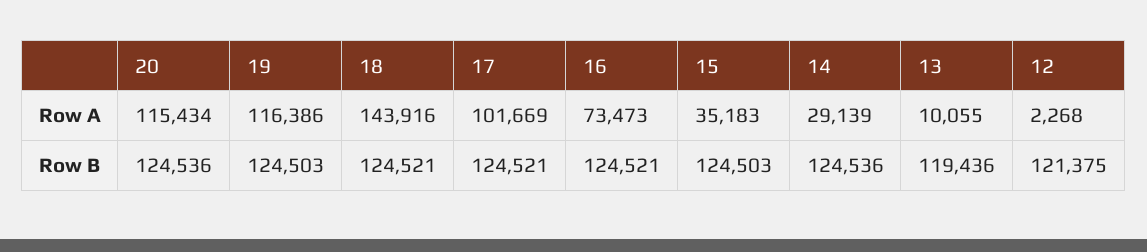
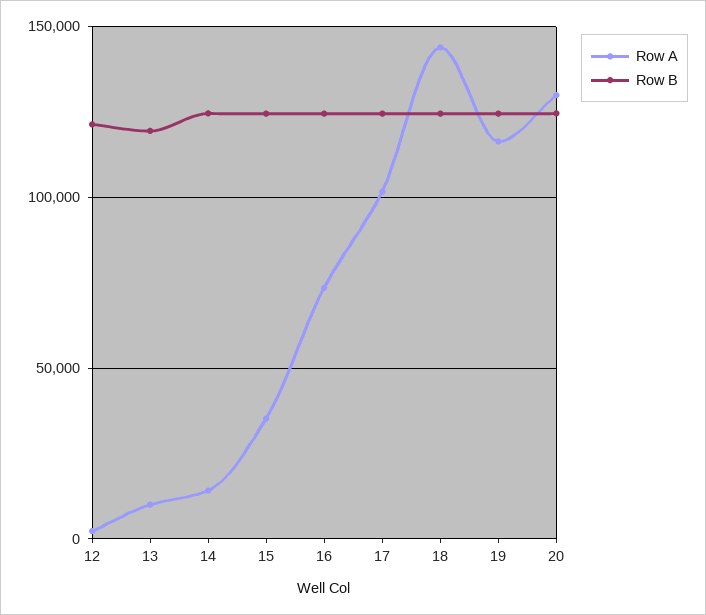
  {
    "Row A": {
-     "20": 115434,
+     "20": 130000,
      "19": 116386,
      "18": 143916,
      "17": 101669,
      "16": 73473,
      "15": 35183,
-     "14": 29139,
+     "14": 15000,
      "13": 10055,
      "12": 2268
    },
    "Row B": {
      "20": 124536,
      "19": 124503,
      "18": 124521,
      "17": 124521,
      "16": 124521,
      "15": 124503,
      "14": 124536,
      "13": 119436,
      "12": 121375
    }
  }

